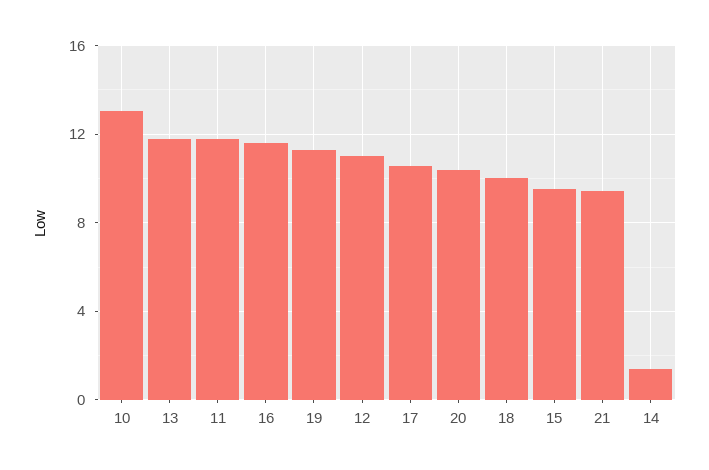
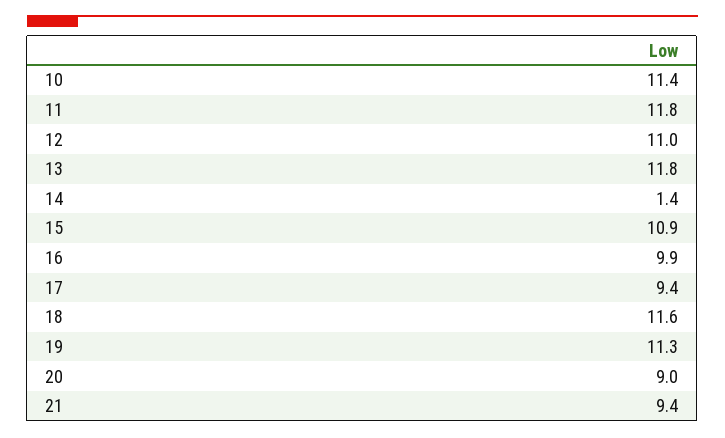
  {
-   "10": 13,
+   "10": 11.4,
    "13": 11.8,
    "11": 11.8,
-   "16": 11.5,
+   "16": 9.9,
    "19": 11.3,
    "12": 11,
-   "17": 10.5,
+   "17": 9.4,
-   "20": 10.5,
+   "20": 9,
-   "18": 10,
+   "18": 11.6,
-   "15": 9.5,
+   "15": 10.9,
    "21": 9.4,
    "14": 1.4
  }

